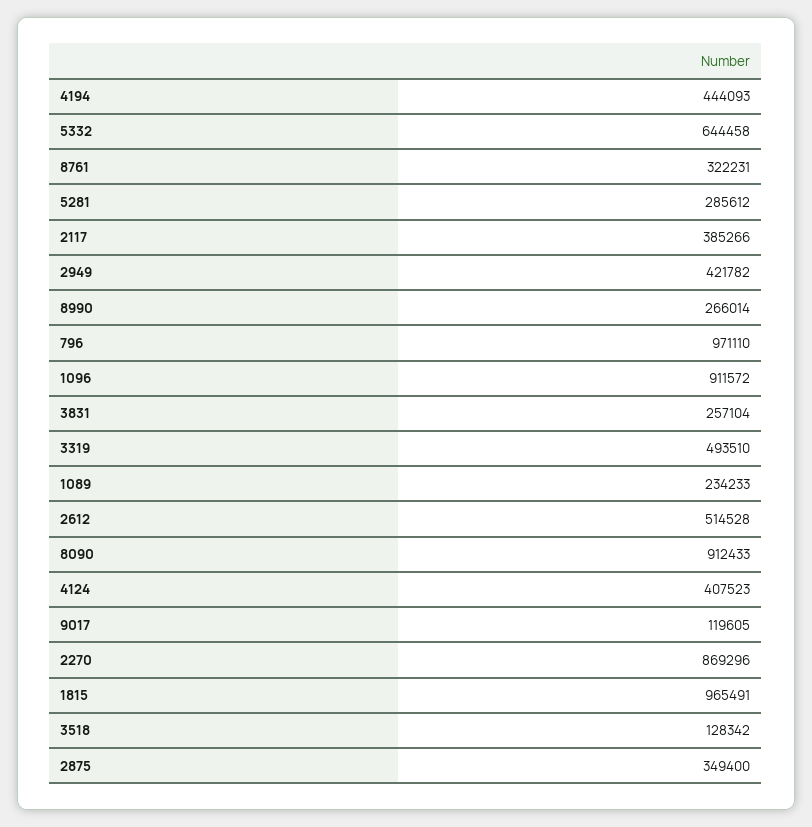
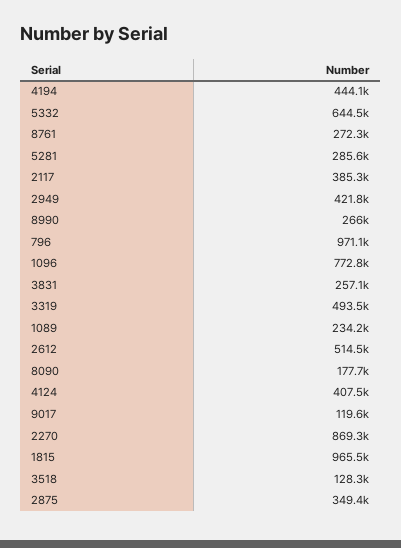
  {
    "4194": 444093,
    "5332": 644458,
-   "8761": 322231,
+   "8761": 272300,
    "5281": 285612,
    "2117": 385266,
    "2949": 421782,
    "8990": 266014,
    "796": 971110,
-   "1096": 911572,
+   "1096": 772800,
    "3831": 257104,
    "3319": 493510,
    "1089": 234233,
    "2612": 514528,
-   "8090": 912433,
+   "8090": 177700,
    "4124": 407523,
    "9017": 119605,
    "2270": 869296,
    "1815": 965491,
    "3518": 128342,
    "2875": 349400
  }

